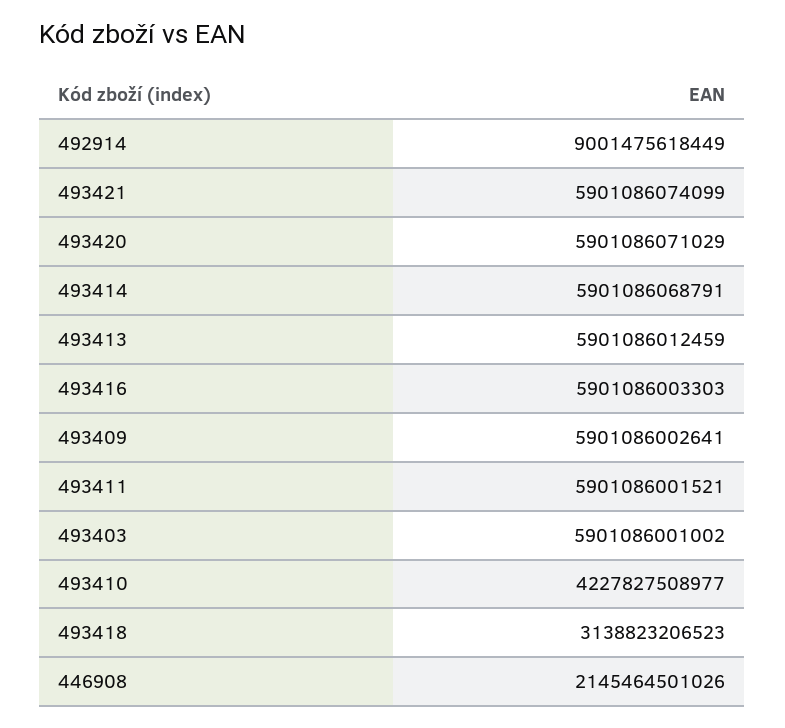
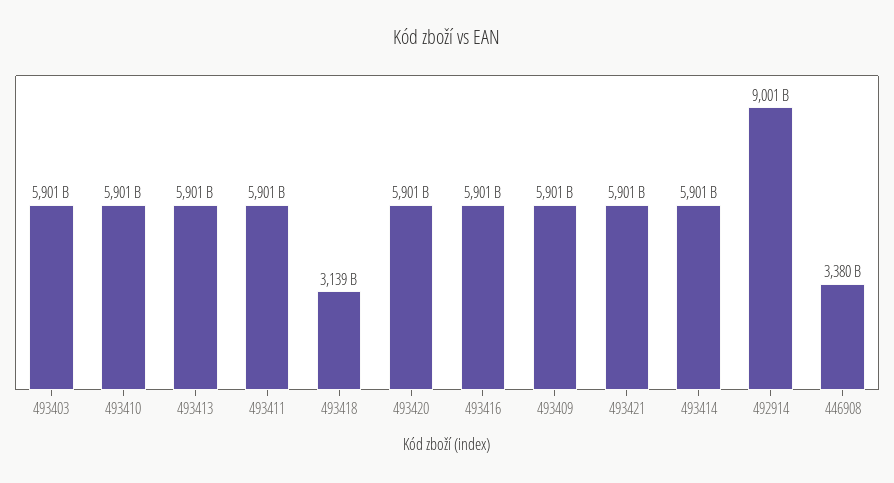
  {
    "492914": 9001475618449,
    "493421": 5901086074099,
    "493420": 5901086071029,
    "493414": 5901086068791,
    "493413": 5901086012459,
    "493416": 5901086003303,
    "493409": 5901086002641,
    "493411": 5901086001521,
    "493403": 5901086001002,
-   "493410": 4227827508977,
+   "493410": 5901000000000,
    "493418": 3138823206523,
-   "446908": 2145464501026
+   "446908": 3380000000000
  }

